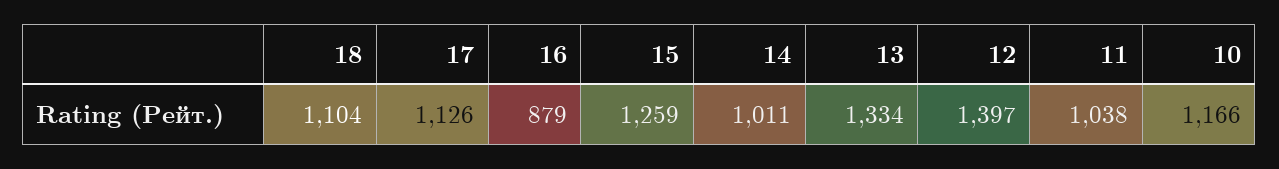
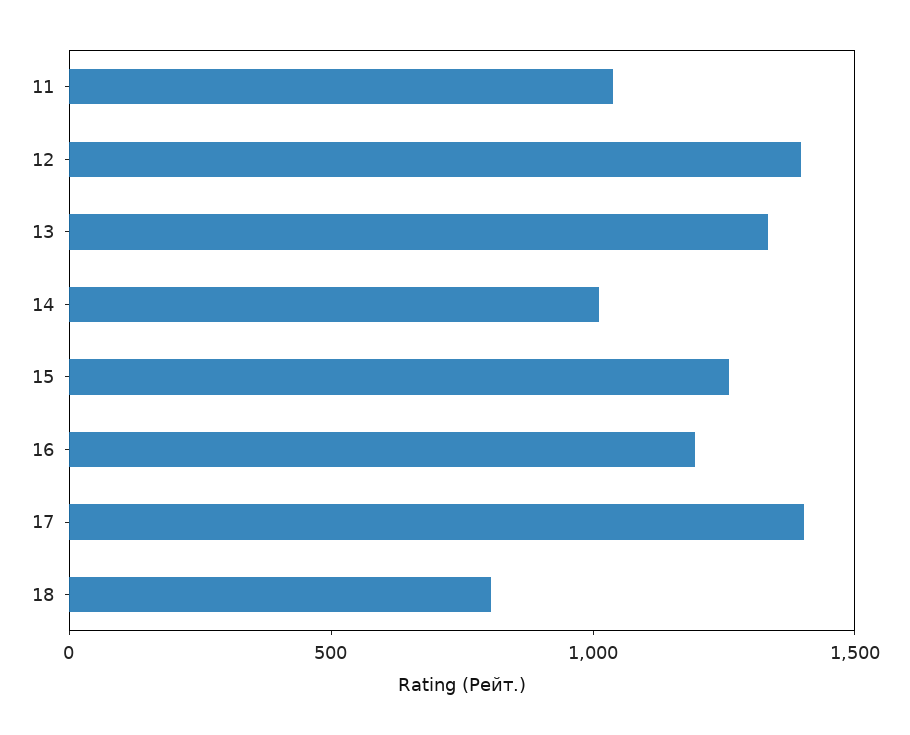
  {
-   "18": 1104,
+   "18": 800,
-   "17": 1126,
+   "17": 1400,
-   "16": 879,
+   "16": 1200,
    "15": 1259,
    "14": 1011,
    "13": 1334,
    "12": 1397,
-   "11": 1038,
+   "11": 1038
-   "10": 1166
  }

